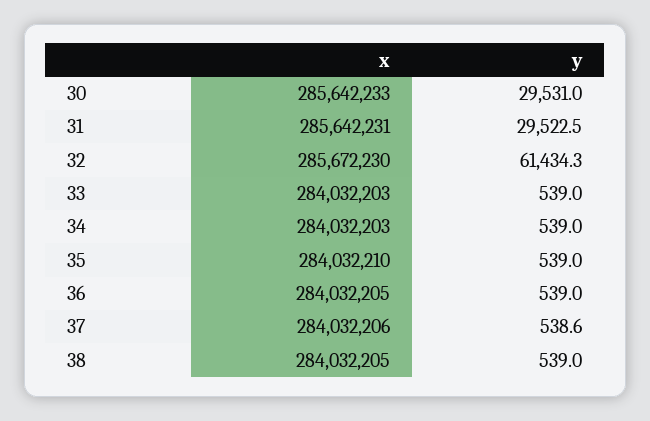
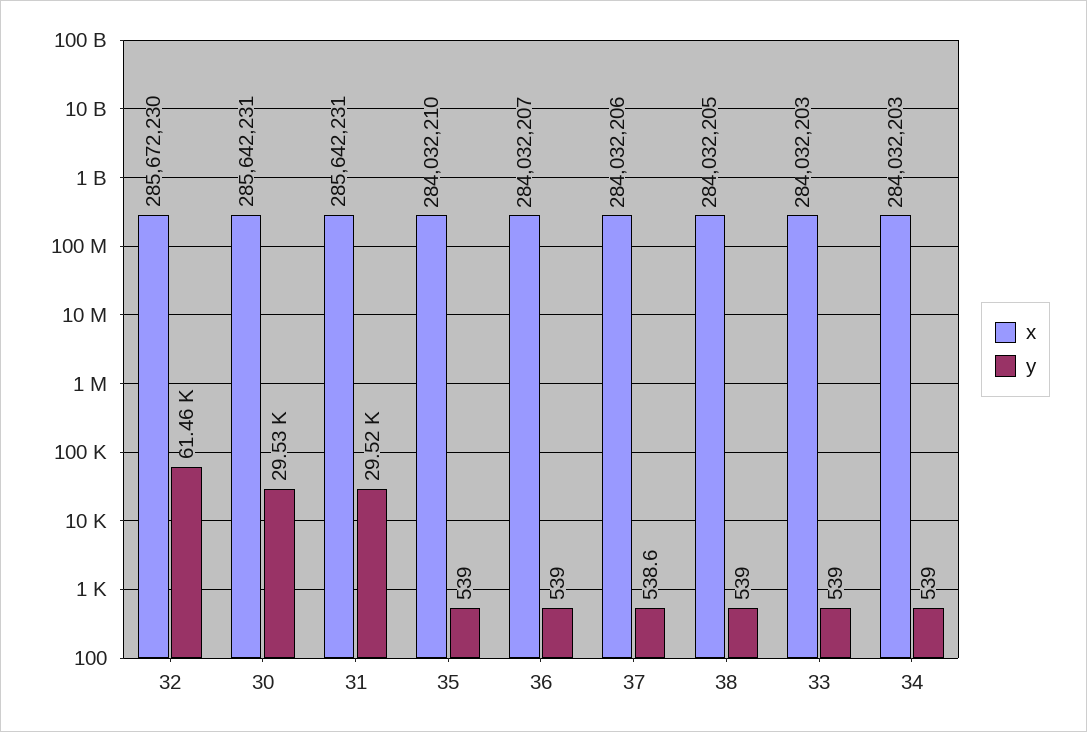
  {
    "x": {
-     "30": 285642233,
+     "30": 285642231,
      "31": 285642231,
      "32": 285672230,
      "33": 284032203,
      "34": 284032203,
      "35": 284032210,
-     "36": 284032205,
+     "36": 284032207,
      "37": 284032206,
      "38": 284032205
    },
    "y": {
      "30": 29531,
      "31": 29522.5,
-     "32": 61434.3,
+     "32": 61460,
      "33": 539,
      "34": 539,
      "35": 539,
      "36": 539,
      "37": 538.6,
      "38": 539
    }
  }

